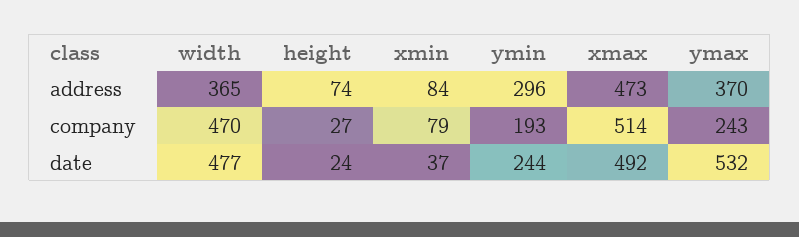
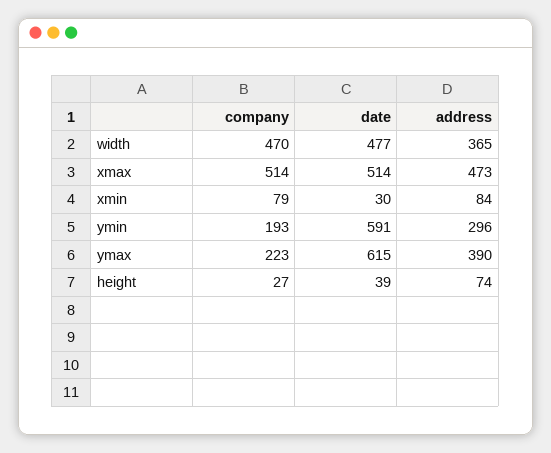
  {
    "width": {
      "address": 365,
      "company": 470,
      "date": 477
    },
    "height": {
      "address": 74,
      "company": 27,
-     "date": 24
+     "date": 39
    },
    "xmin": {
      "address": 84,
      "company": 79,
-     "date": 37
+     "date": 30
    },
    "ymin": {
      "address": 296,
      "company": 193,
-     "date": 244
+     "date": 591
    },
    "xmax": {
      "address": 473,
      "company": 514,
-     "date": 492
+     "date": 514
    },
    "ymax": {
-     "address": 370,
+     "address": 390,
-     "company": 243,
+     "company": 223,
-     "date": 532
+     "date": 615
    }
  }

